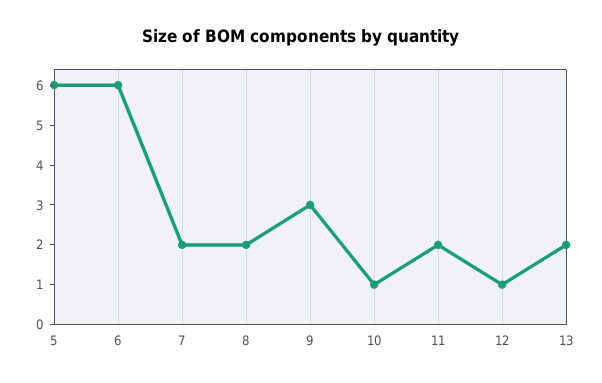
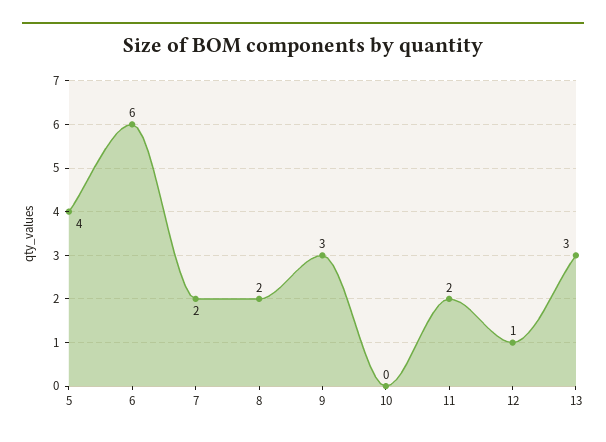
  {
-   "5": 6,
+   "5": 4,
    "6": 6,
    "7": 2,
    "8": 2,
    "9": 3,
-   "10": 1,
+   "10": 0,
    "11": 2,
    "12": 1,
-   "13": 2
+   "13": 3
  }

